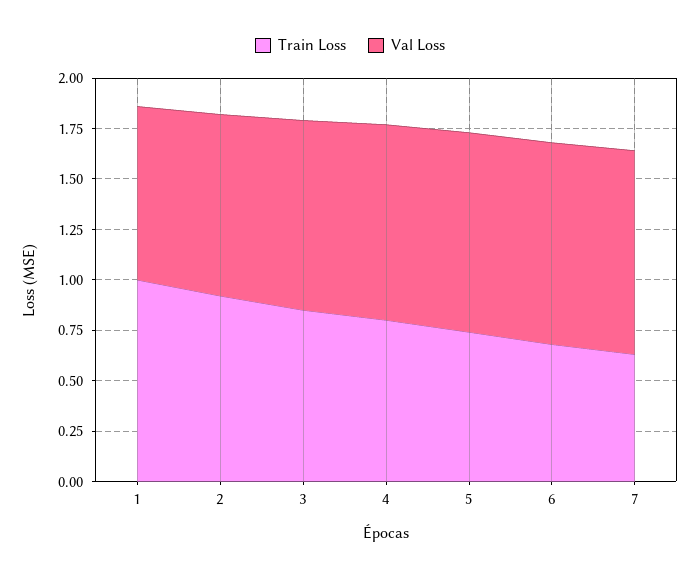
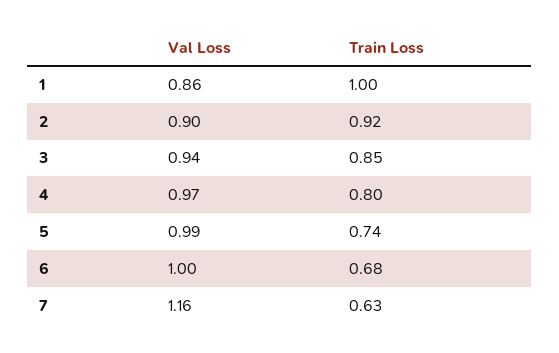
  {
    "Train Loss": {
      "1": 1,
      "2": 0.92,
      "3": 0.85,
      "4": 0.8,
      "5": 0.74,
      "6": 0.68,
      "7": 0.63
    },
    "Val Loss": {
      "1": 0.86,
      "2": 0.9,
      "3": 0.94,
      "4": 0.97,
      "5": 0.99,
      "6": 1,
-     "7": 1
+     "7": 1.16
    }
  }

